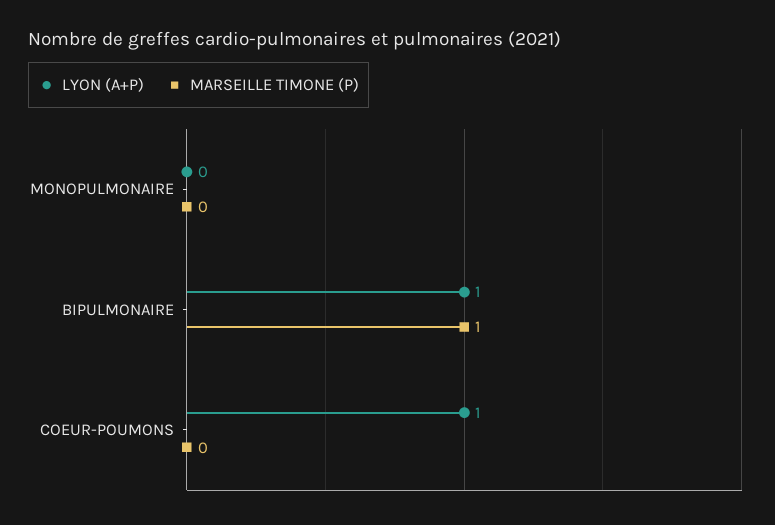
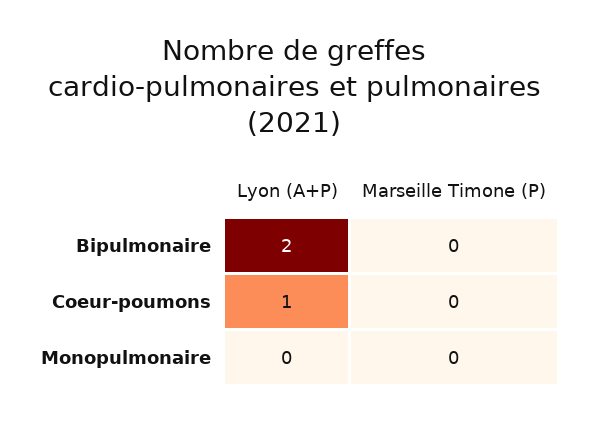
  {
    "LYON (A+P)": {
      "MONOPULMONAIRE": 0,
-     "BIPULMONAIRE": 1,
+     "BIPULMONAIRE": 2,
      "COEUR-POUMONS": 1
    },
    "MARSEILLE TIMONE (P)": {
      "MONOPULMONAIRE": 0,
-     "BIPULMONAIRE": 1,
+     "BIPULMONAIRE": 0,
      "COEUR-POUMONS": 0
    }
  }

